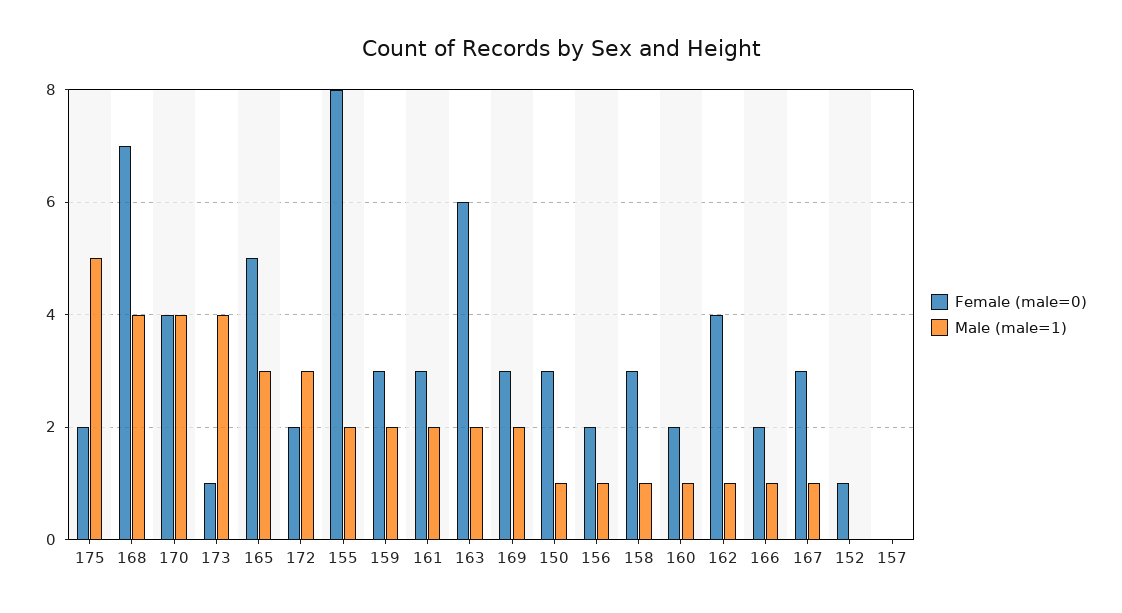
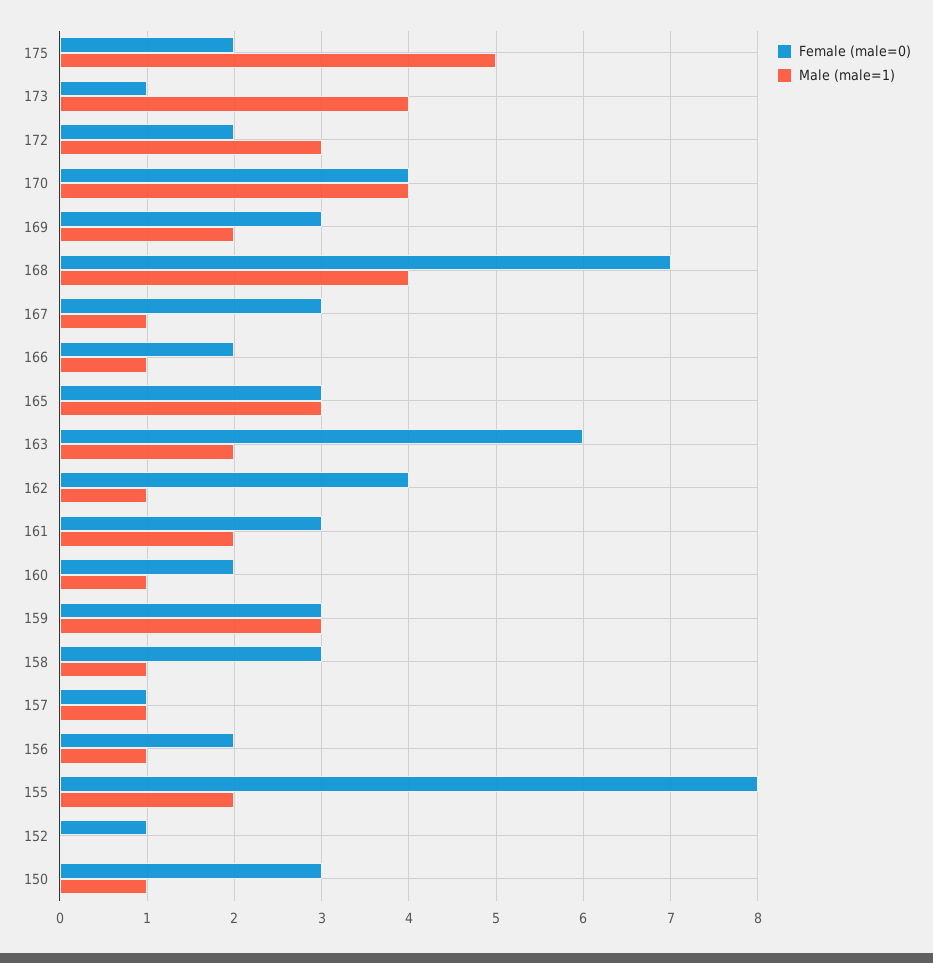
  {
    "Female (male=0)": {
      "175": 2,
      "168": 7,
      "170": 4,
      "173": 1,
-     "165": 5,
+     "165": 3,
      "172": 2,
      "155": 8,
      "159": 3,
      "161": 3,
      "163": 6,
      "169": 3,
      "150": 3,
      "156": 2,
      "158": 3,
      "160": 2,
      "162": 4,
      "166": 2,
      "167": 3,
      "152": 1,
-     "157": 0
+     "157": 1
    },
    "Male (male=1)": {
      "175": 5,
      "168": 4,
      "170": 4,
      "173": 4,
      "165": 3,
      "172": 3,
      "155": 2,
-     "159": 2,
+     "159": 3,
      "161": 2,
      "163": 2,
      "169": 2,
      "150": 1,
      "156": 1,
      "158": 1,
      "160": 1,
      "162": 1,
      "166": 1,
      "167": 1,
      "152": 0,
-     "157": 0
+     "157": 1
    }
  }

